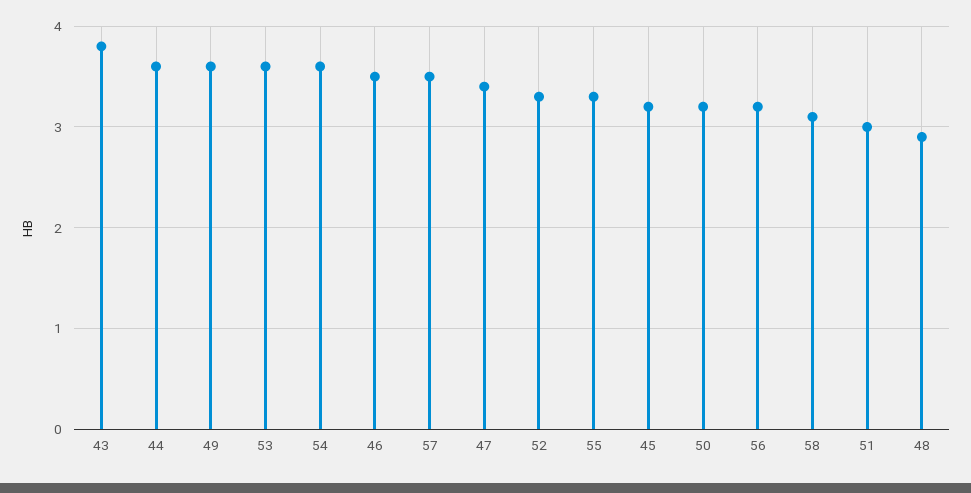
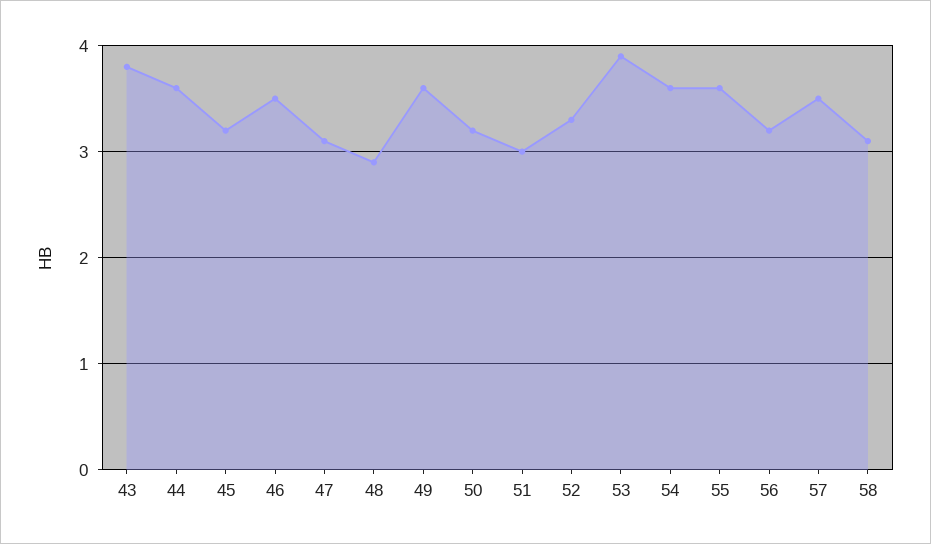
  {
    "43": 3.8,
    "44": 3.6,
    "49": 3.6,
-   "53": 3.6,
+   "53": 3.9,
    "54": 3.6,
    "46": 3.5,
    "57": 3.5,
-   "47": 3.4,
+   "47": 3.1,
    "52": 3.3,
-   "55": 3.3,
+   "55": 3.6,
    "45": 3.2,
    "50": 3.2,
    "56": 3.2,
    "58": 3.1,
    "51": 3,
    "48": 2.9
  }

